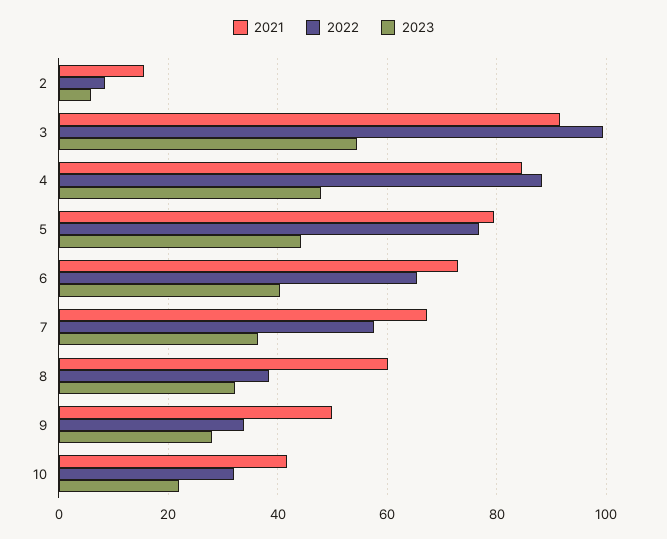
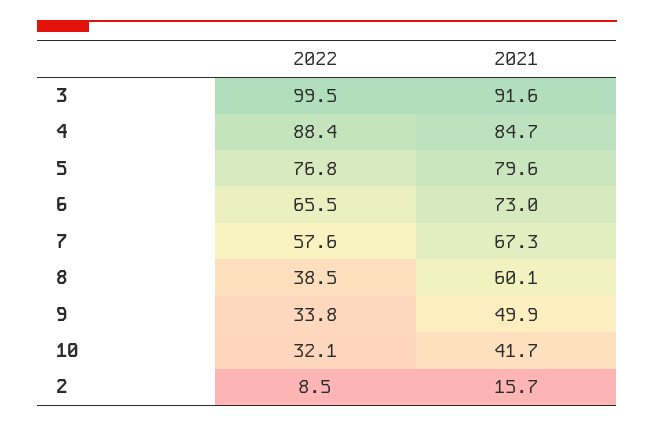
  {
    "2021": {
      "2": 15.7,
      "3": 91.6,
      "4": 84.7,
      "5": 79.6,
      "6": 73,
      "7": 67.3,
      "8": 60.1,
      "9": 49.9,
      "10": 41.7
    },
    "2022": {
      "2": 8.5,
      "3": 99.5,
      "4": 88.4,
      "5": 76.8,
      "6": 65.5,
      "7": 57.6,
      "8": 38.5,
      "9": 33.8,
      "10": 32.1
-   },
+   }
-   "2023": {
-     "2": 6,
-     "3": 54,
-     "4": 48,
-     "5": 44,
-     "6": 40,
-     "7": 36,
-     "8": 32,
-     "9": 28,
-     "10": 22
-   }
  }

